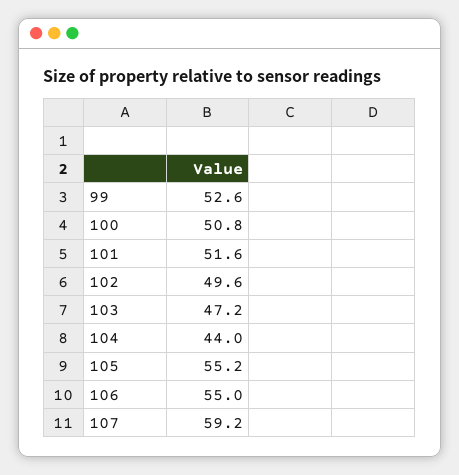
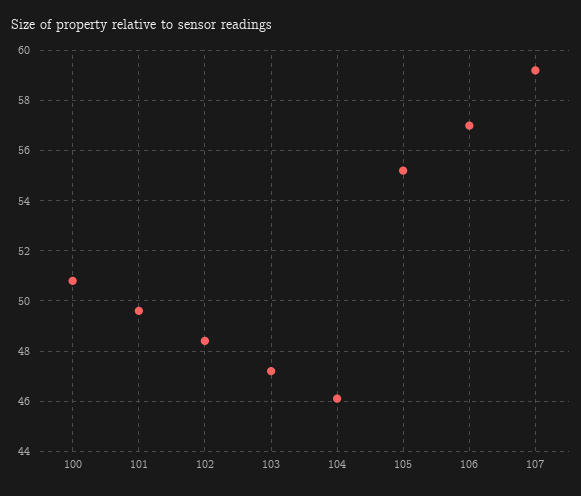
  {
-   "99": 52.6,
    "100": 50.8,
-   "101": 51.6,
+   "101": 49.5,
-   "102": 49.6,
+   "102": 48.5,
    "103": 47.2,
-   "104": 44,
+   "104": 46,
    "105": 55.2,
-   "106": 55,
+   "106": 57,
    "107": 59.2
  }

